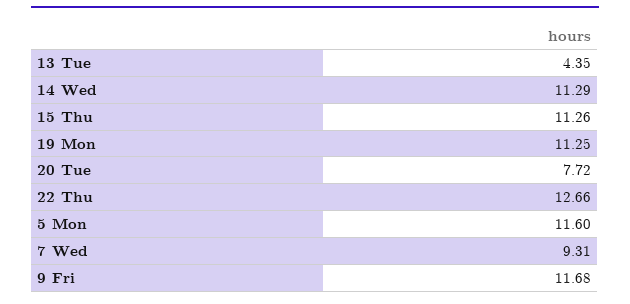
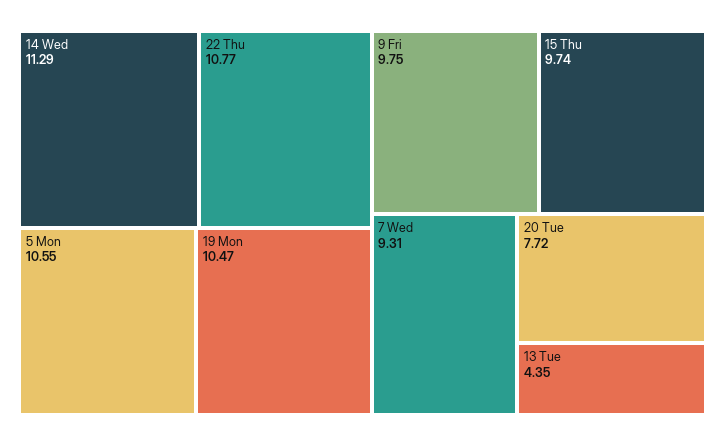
  {
    "13 Tue": 4.35,
    "14 Wed": 11.29,
-   "15 Thu": 11.26,
+   "15 Thu": 9.74,
-   "19 Mon": 11.25,
+   "19 Mon": 10.47,
    "20 Tue": 7.72,
-   "22 Thu": 12.66,
+   "22 Thu": 10.77,
-   "5 Mon": 11.6,
+   "5 Mon": 10.55,
    "7 Wed": 9.31,
-   "9 Fri": 11.68
+   "9 Fri": 9.75
  }

